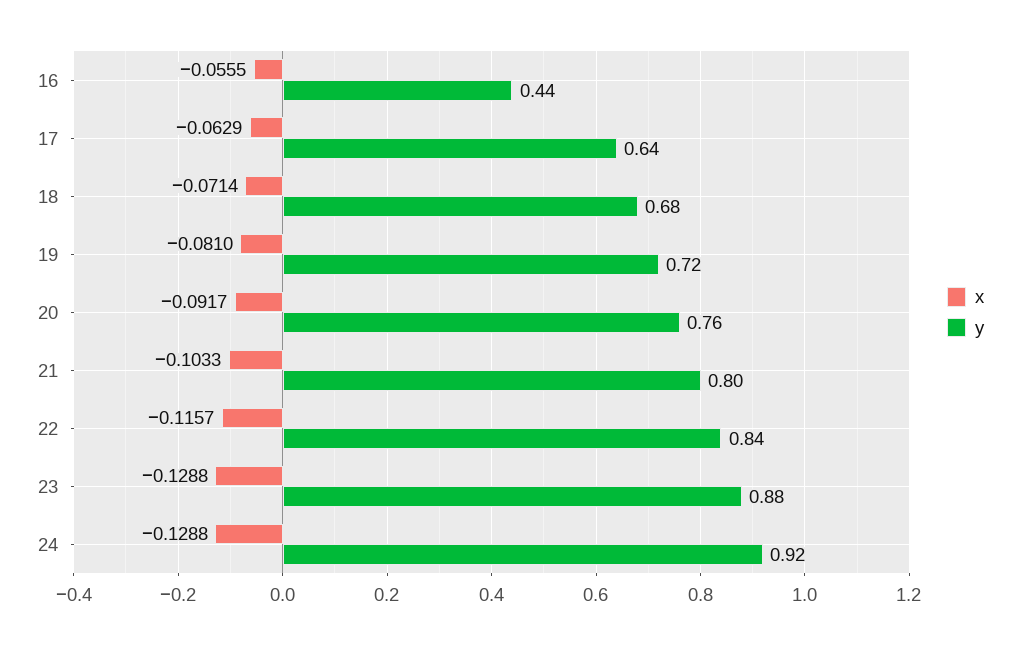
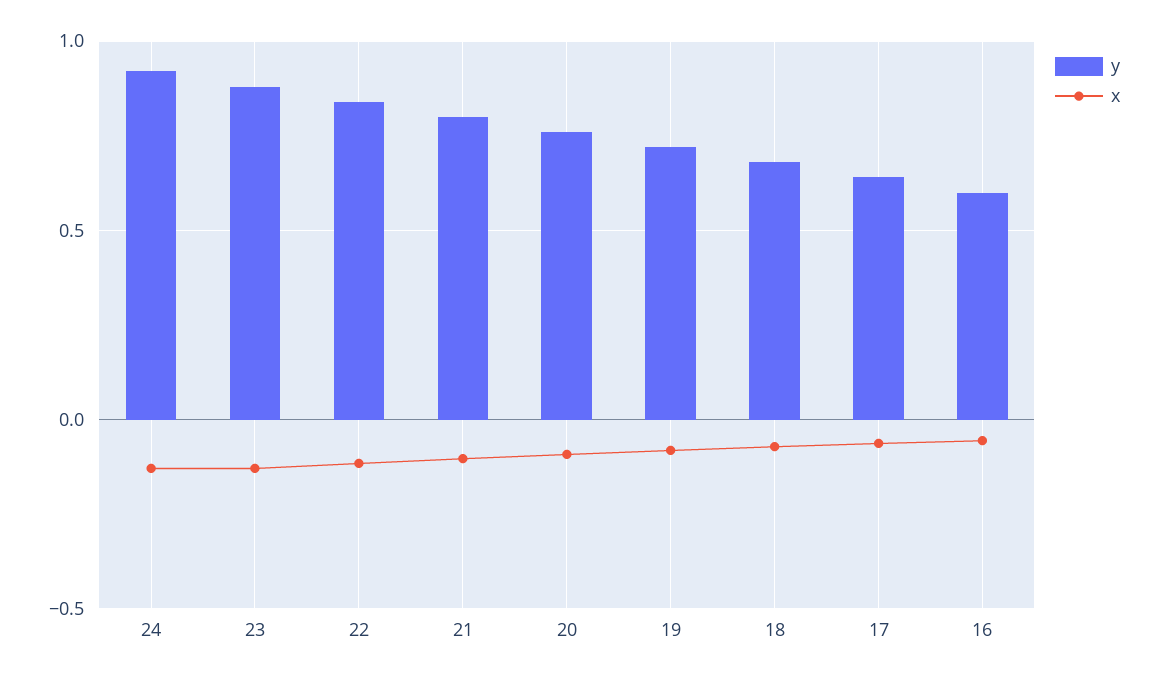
  {
    "x": {
      "16": -0.0555,
      "17": -0.0629,
      "18": -0.0714,
      "19": -0.081,
      "20": -0.0917,
      "21": -0.1033,
      "22": -0.1157,
      "23": -0.1288,
      "24": -0.1288
    },
    "y": {
-     "16": 0.44,
+     "16": 0.6,
      "17": 0.64,
      "18": 0.68,
      "19": 0.72,
      "20": 0.76,
      "21": 0.8,
      "22": 0.84,
      "23": 0.88,
      "24": 0.92
    }
  }

